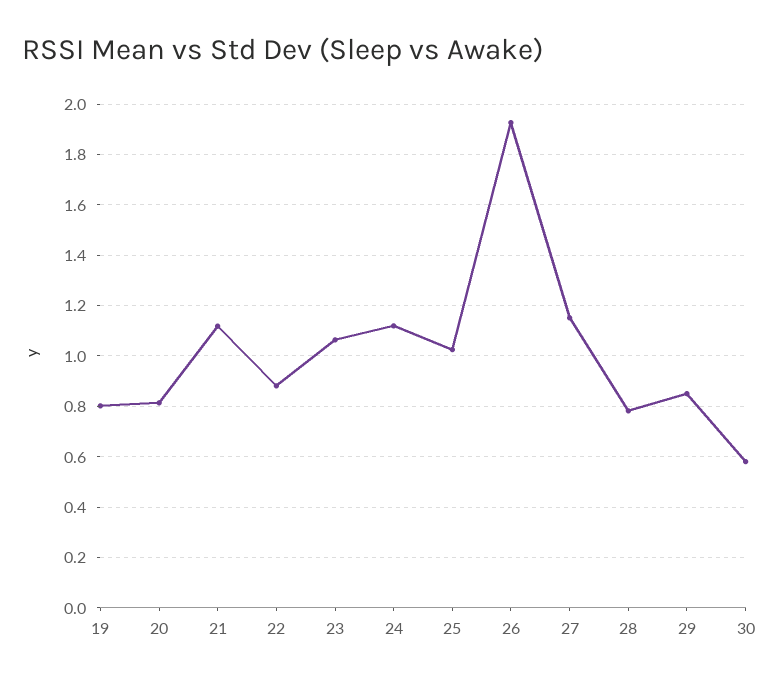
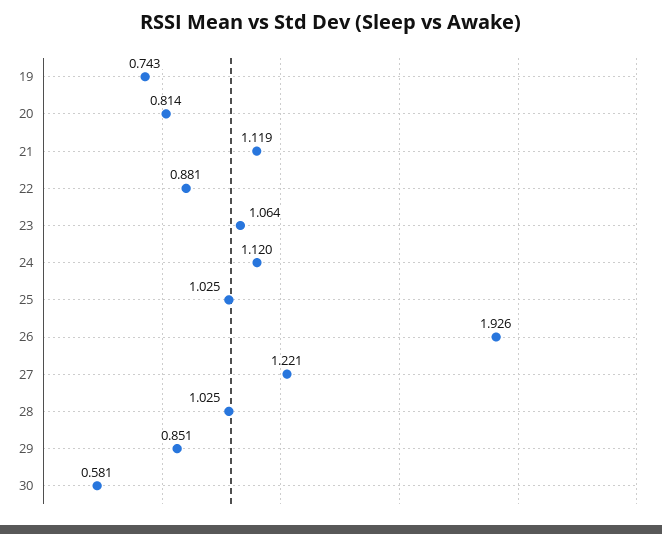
  {
-   "19": 0.8,
+   "19": 0.743,
    "20": 0.814,
    "21": 1.119,
    "22": 0.881,
    "23": 1.064,
    "24": 1.12,
    "25": 1.025,
    "26": 1.926,
-   "27": 1.15,
+   "27": 1.221,
-   "28": 0.775,
+   "28": 1.025,
    "29": 0.851,
    "30": 0.581
  }

